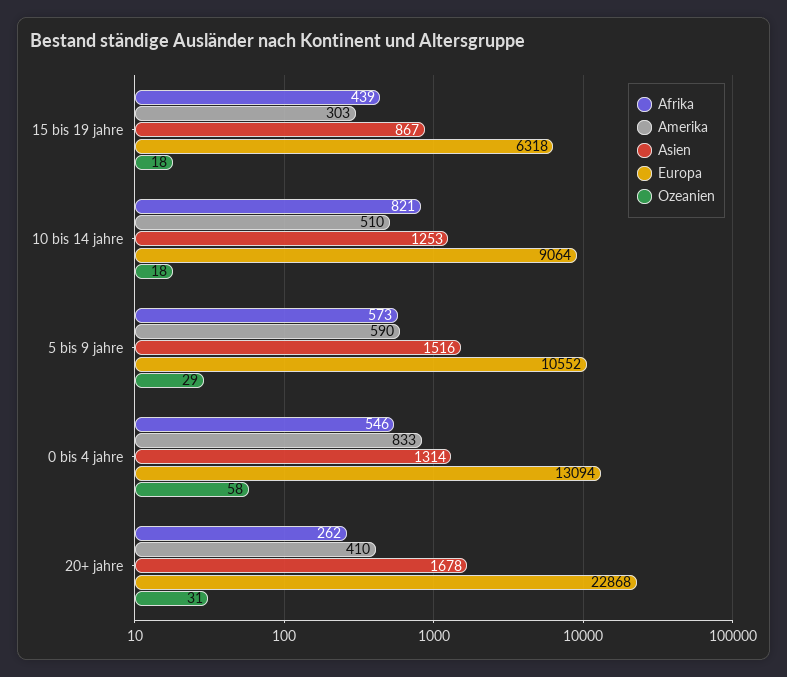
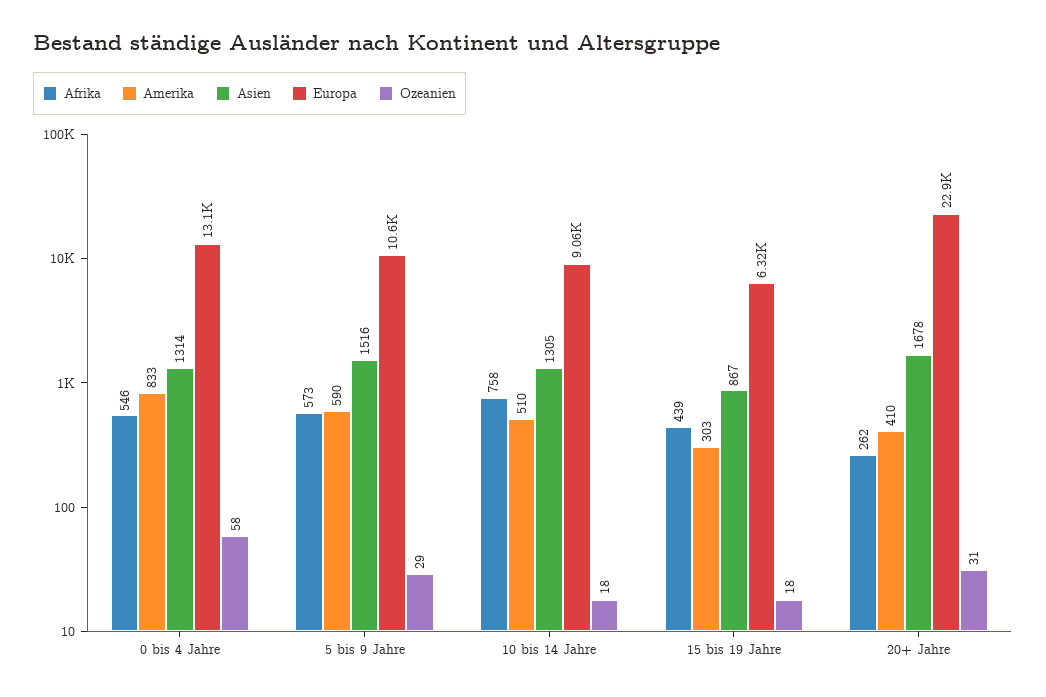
  {
    "Afrika": {
      "15 bis 19 jahre": 439,
-     "10 bis 14 jahre": 821,
+     "10 bis 14 jahre": 758,
      "5 bis 9 jahre": 573,
      "0 bis 4 jahre": 546,
      "20+ jahre": 262
    },
    "Amerika": {
      "15 bis 19 jahre": 303,
      "10 bis 14 jahre": 510,
      "5 bis 9 jahre": 590,
      "0 bis 4 jahre": 833,
      "20+ jahre": 410
    },
    "Asien": {
      "15 bis 19 jahre": 867,
-     "10 bis 14 jahre": 1253,
+     "10 bis 14 jahre": 1305,
      "5 bis 9 jahre": 1516,
      "0 bis 4 jahre": 1314,
      "20+ jahre": 1678
    },
    "Europa": {
      "15 bis 19 jahre": 6318,
      "10 bis 14 jahre": 9064,
      "5 bis 9 jahre": 10552,
      "0 bis 4 jahre": 13094,
      "20+ jahre": 22868
    },
    "Ozeanien": {
      "15 bis 19 jahre": 18,
      "10 bis 14 jahre": 18,
      "5 bis 9 jahre": 29,
      "0 bis 4 jahre": 58,
      "20+ jahre": 31
    }
  }

